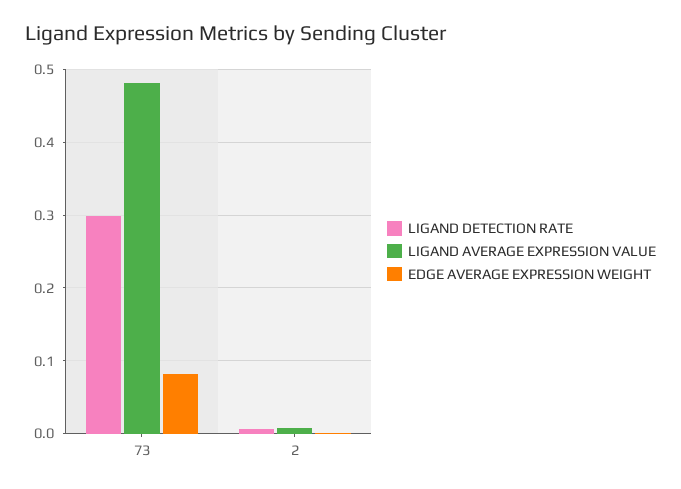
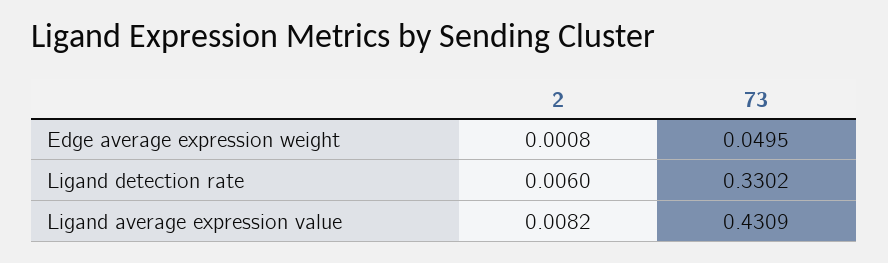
  {
    "LIGAND DETECTION RATE": {
-     "73": 0.3,
+     "73": 0.3302,
      "2": 0.006
    },
    "LIGAND AVERAGE EXPRESSION VALUE": {
-     "73": 0.48,
+     "73": 0.4309,
      "2": 0.0082
    },
    "EDGE AVERAGE EXPRESSION WEIGHT": {
-     "73": 0.08,
+     "73": 0.0495,
      "2": 0.0008
    }
  }

